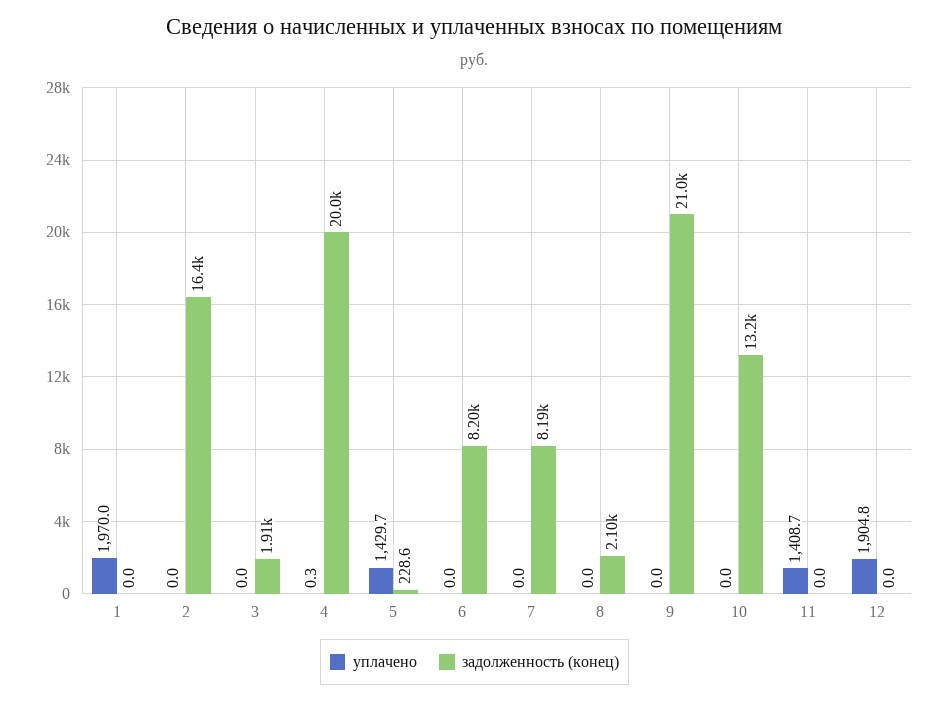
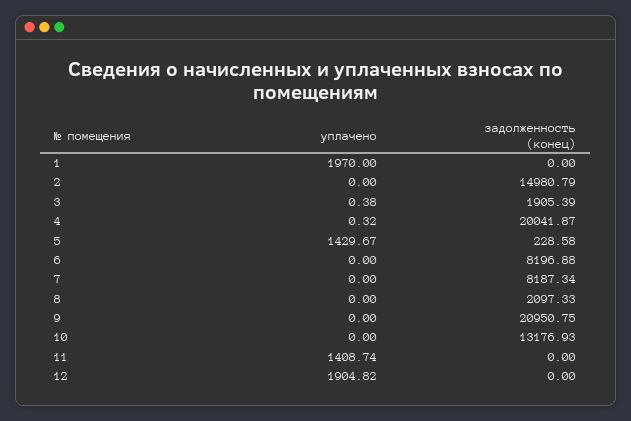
  {
    "уплачено": {
      "1": 1970,
      "2": 0,
-     "3": 0,
+     "3": 0.38,
      "4": 0.32,
      "5": 1429.67,
      "6": 0,
      "7": 0,
      "8": 0,
      "9": 0,
      "10": 0,
      "11": 1408.74,
      "12": 1904.82
    },
    "задолженность (конец)": {
      "1": 0,
-     "2": 16400,
+     "2": 14980.79,
      "3": 1905.39,
      "4": 20041.87,
      "5": 228.58,
      "6": 8196.88,
      "7": 8187.34,
      "8": 2097.33,
      "9": 20950.75,
      "10": 13176.93,
      "11": 0,
      "12": 0
    }
  }

